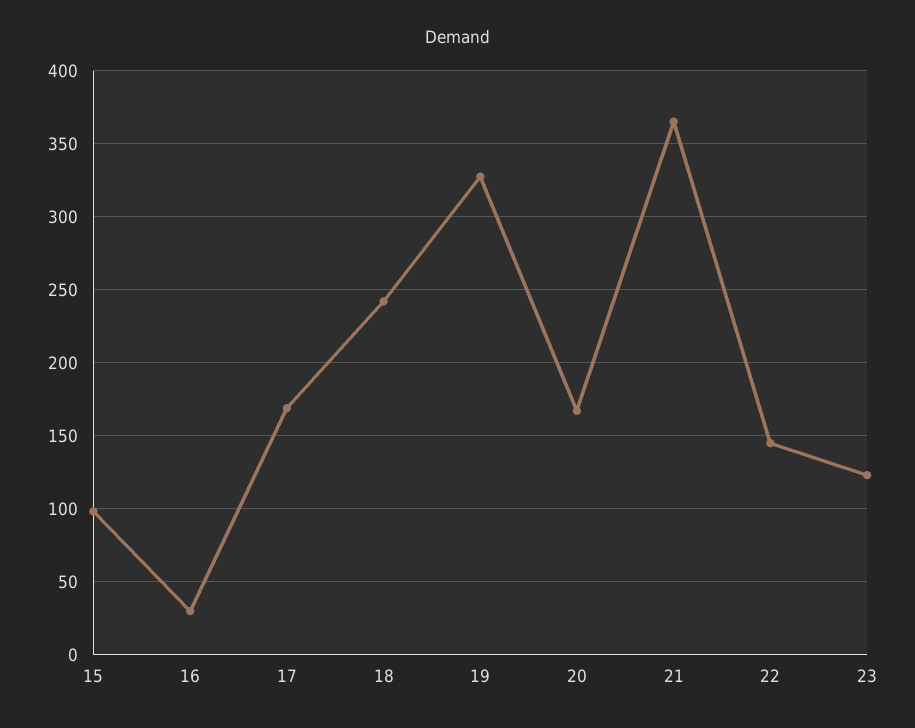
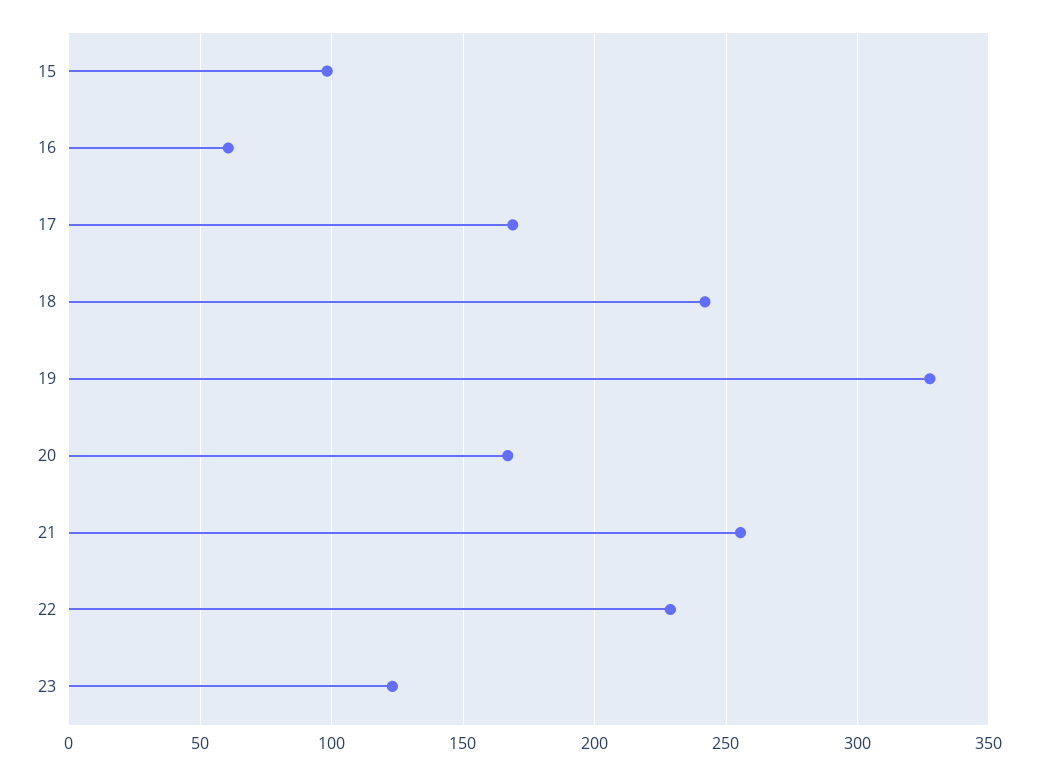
  {
    "15": 100,
-   "16": 30,
+   "16": 60,
    "17": 170,
    "18": 240,
    "19": 330,
    "20": 165,
-   "21": 365,
+   "21": 255,
-   "22": 145,
+   "22": 230,
    "23": 125
  }

